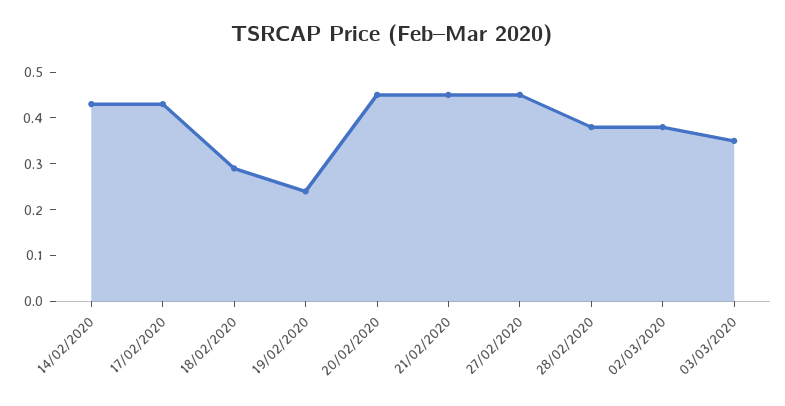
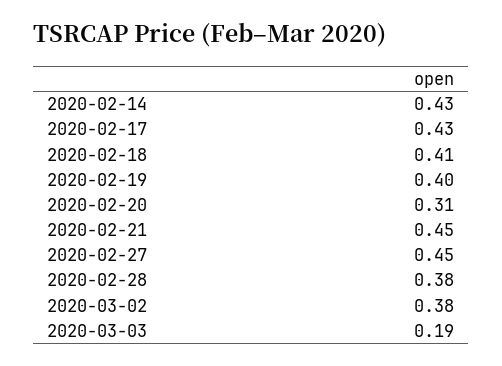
  {
    "14/02/2020": 0.43,
    "17/02/2020": 0.43,
-   "18/02/2020": 0.3,
+   "18/02/2020": 0.41,
-   "19/02/2020": 0.25,
+   "19/02/2020": 0.4,
-   "20/02/2020": 0.45,
+   "20/02/2020": 0.31,
    "21/02/2020": 0.45,
    "27/02/2020": 0.45,
    "28/02/2020": 0.38,
    "02/03/2020": 0.38,
-   "03/03/2020": 0.35
+   "03/03/2020": 0.19
  }

